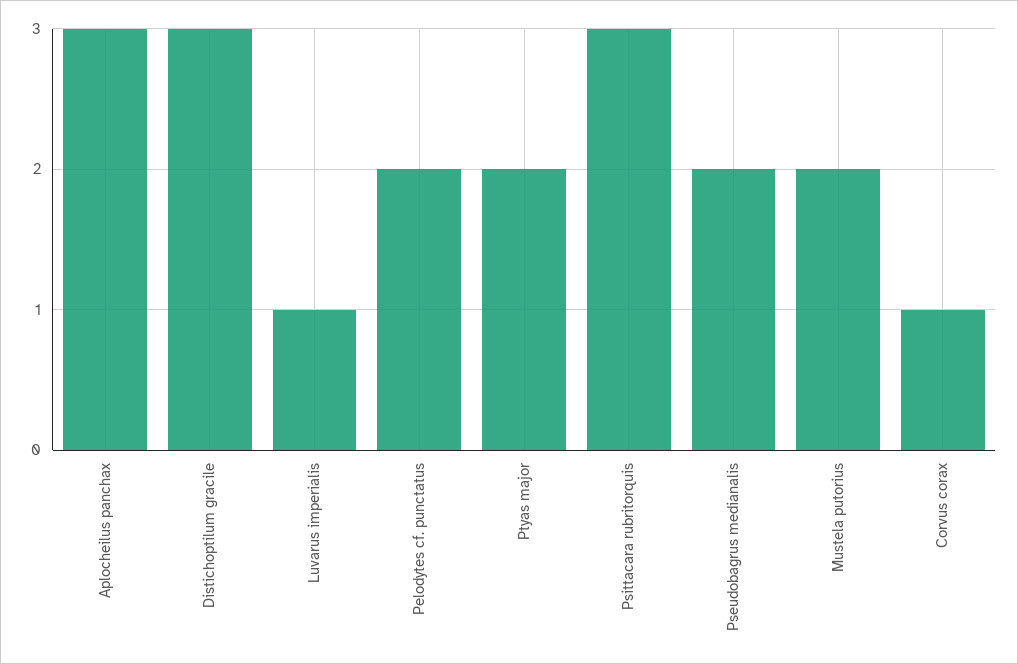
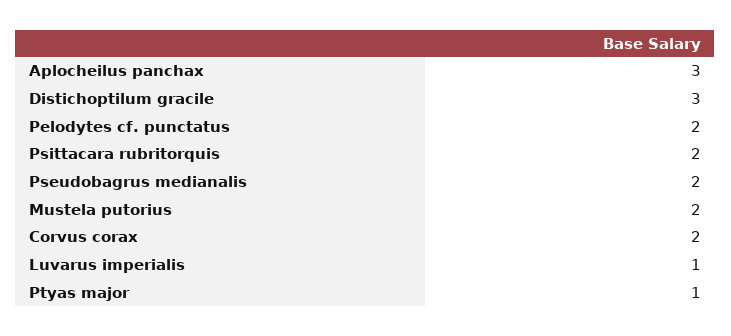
  {
    "Aplocheilus panchax": 3,
    "Distichoptilum gracile": 3,
    "Luvarus imperialis": 1,
    "Pelodytes cf. punctatus": 2,
-   "Ptyas major": 2,
+   "Ptyas major": 1,
-   "Psittacara rubritorquis": 3,
+   "Psittacara rubritorquis": 2,
    "Pseudobagrus medianalis": 2,
    "Mustela putorius": 2,
-   "Corvus corax": 1
+   "Corvus corax": 2
  }

